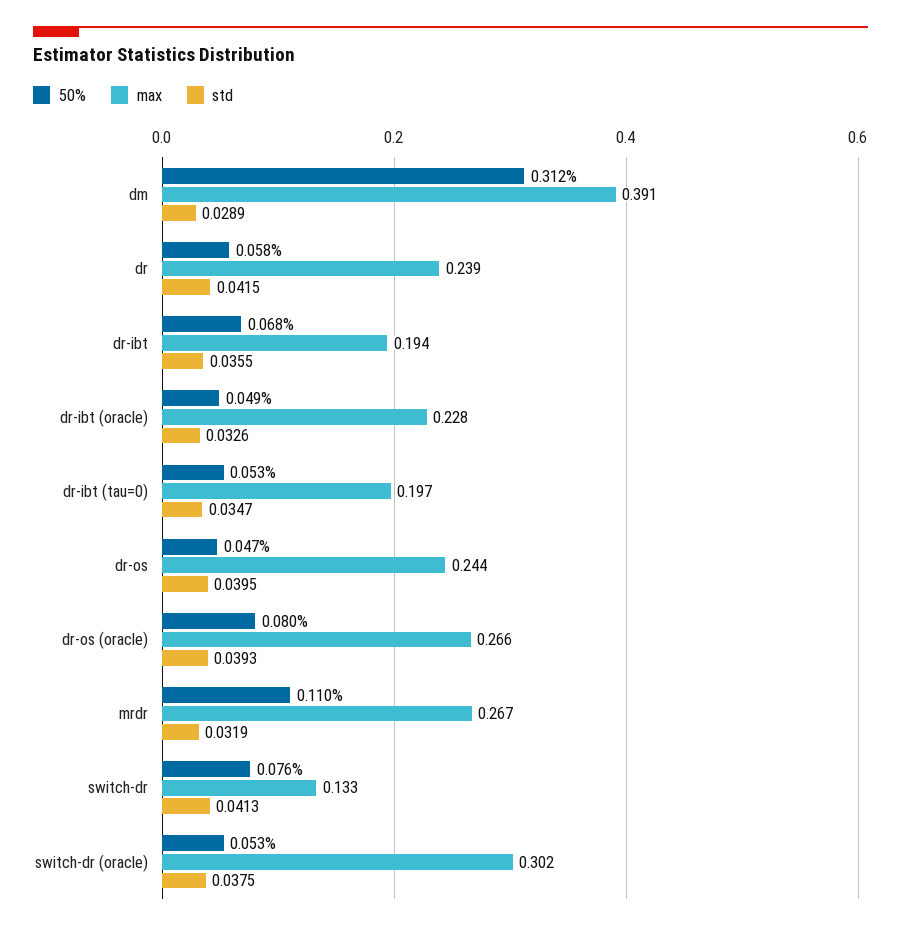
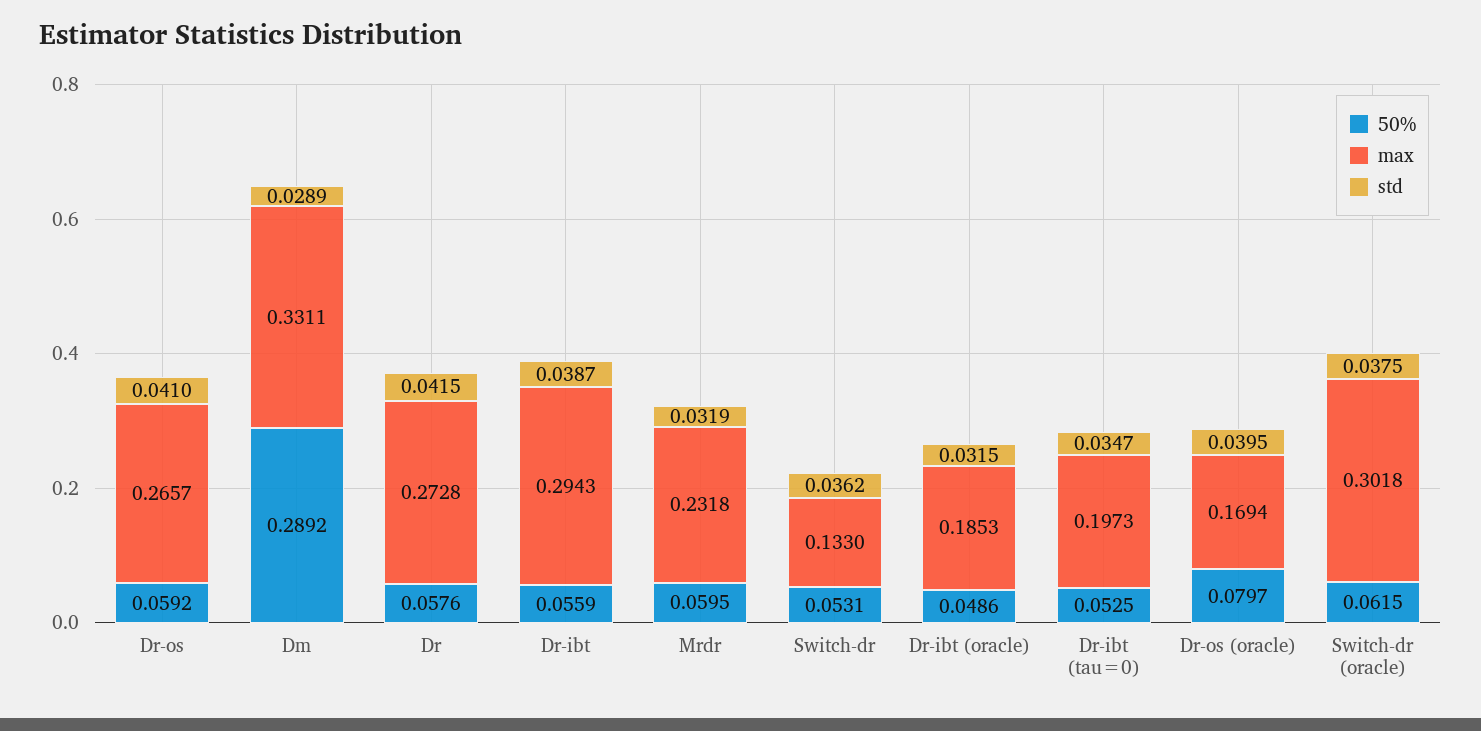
  {
    "50%": {
-     "dm": 0.312,
+     "dm": 0.2892,
      "dr": 0.0576,
-     "dr-ibt": 0.068,
+     "dr-ibt": 0.0559,
      "dr-ibt (oracle)": 0.0486,
      "dr-ibt (tau=0)": 0.0525,
-     "dr-os": 0.047,
+     "dr-os": 0.0592,
      "dr-os (oracle)": 0.0797,
-     "mrdr": 0.11,
+     "mrdr": 0.0595,
-     "switch-dr": 0.076,
+     "switch-dr": 0.0531,
-     "switch-dr (oracle)": 0.053
+     "switch-dr (oracle)": 0.0615
    },
    "max": {
-     "dm": 0.391,
+     "dm": 0.3311,
-     "dr": 0.239,
+     "dr": 0.2728,
-     "dr-ibt": 0.194,
+     "dr-ibt": 0.2943,
-     "dr-ibt (oracle)": 0.228,
+     "dr-ibt (oracle)": 0.1853,
      "dr-ibt (tau=0)": 0.1973,
-     "dr-os": 0.244,
+     "dr-os": 0.2657,
-     "dr-os (oracle)": 0.266,
+     "dr-os (oracle)": 0.1694,
-     "mrdr": 0.267,
+     "mrdr": 0.2318,
      "switch-dr": 0.133,
      "switch-dr (oracle)": 0.3018
    },
    "std": {
      "dm": 0.0289,
      "dr": 0.0415,
-     "dr-ibt": 0.0355,
+     "dr-ibt": 0.0387,
-     "dr-ibt (oracle)": 0.0326,
+     "dr-ibt (oracle)": 0.0315,
      "dr-ibt (tau=0)": 0.0347,
-     "dr-os": 0.0395,
+     "dr-os": 0.041,
-     "dr-os (oracle)": 0.0393,
+     "dr-os (oracle)": 0.0395,
      "mrdr": 0.0319,
-     "switch-dr": 0.0413,
+     "switch-dr": 0.0362,
      "switch-dr (oracle)": 0.0375
    }
  }

